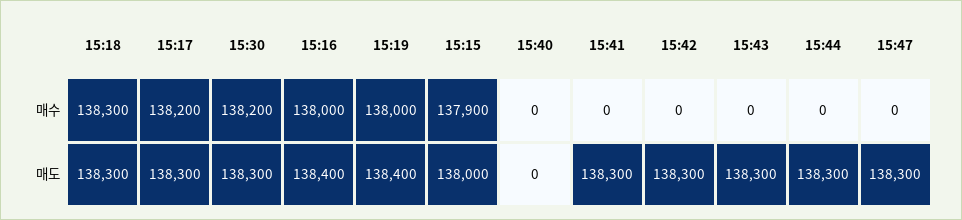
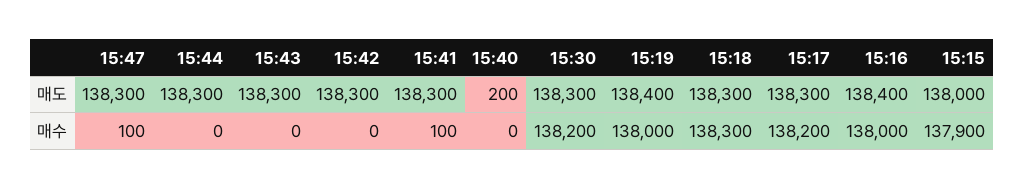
  {
    "15:18": {
      "매수": 138300,
      "매도": 138300
    },
    "15:17": {
      "매수": 138200,
      "매도": 138300
    },
    "15:30": {
      "매수": 138200,
      "매도": 138300
    },
    "15:16": {
      "매수": 138000,
      "매도": 138400
    },
    "15:19": {
      "매수": 138000,
      "매도": 138400
    },
    "15:15": {
      "매수": 137900,
      "매도": 138000
    },
    "15:40": {
      "매수": 0,
-     "매도": 0
+     "매도": 200
    },
    "15:41": {
-     "매수": 0,
+     "매수": 100,
      "매도": 138300
    },
    "15:42": {
      "매수": 0,
      "매도": 138300
    },
    "15:43": {
      "매수": 0,
      "매도": 138300
    },
    "15:44": {
      "매수": 0,
      "매도": 138300
    },
    "15:47": {
-     "매수": 0,
+     "매수": 100,
      "매도": 138300
    }
  }

